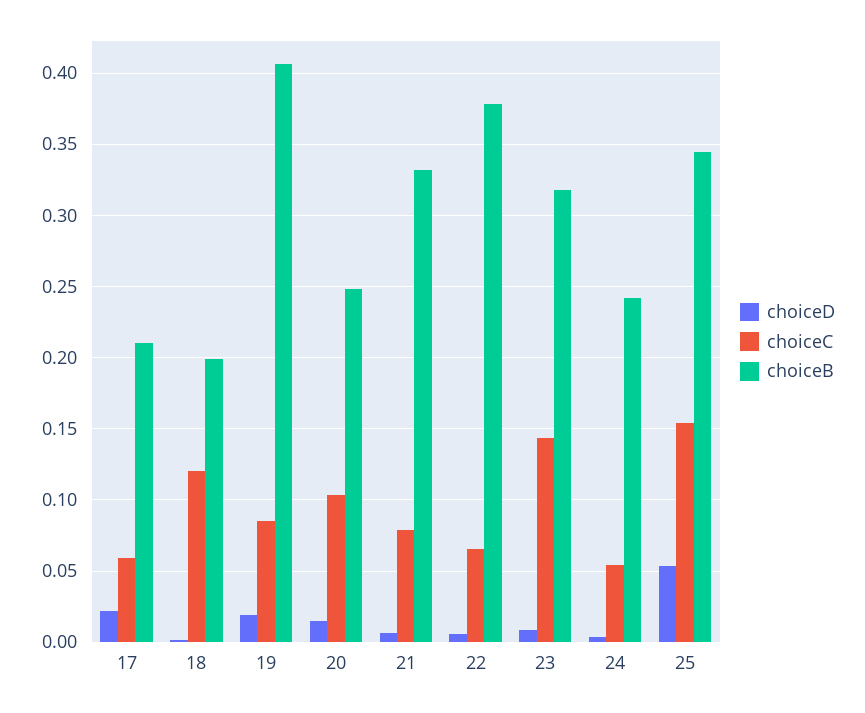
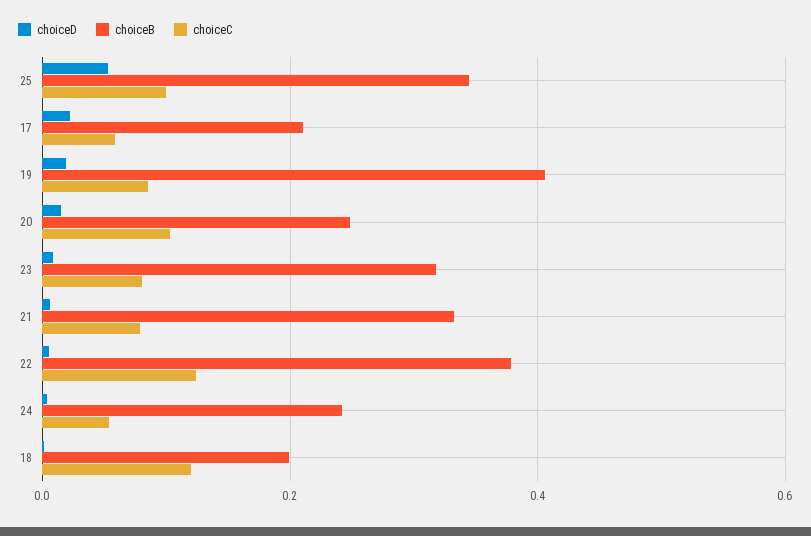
  {
    "choiceD": {
      "17": 0.02,
      "18": 0,
      "19": 0.02,
      "20": 0.015,
      "21": 0.005,
      "22": 0.005,
      "23": 0.01,
      "24": 0.005,
      "25": 0.055
    },
    "choiceC": {
      "17": 0.06,
      "18": 0.12,
      "19": 0.085,
      "20": 0.105,
      "21": 0.08,
-     "22": 0.065,
+     "22": 0.12,
-     "23": 0.145,
+     "23": 0.08,
      "24": 0.055,
-     "25": 0.155
+     "25": 0.1
    },
    "choiceB": {
      "17": 0.21,
      "18": 0.2,
      "19": 0.405,
      "20": 0.25,
      "21": 0.33,
      "22": 0.38,
      "23": 0.32,
      "24": 0.24,
      "25": 0.345
    }
  }

